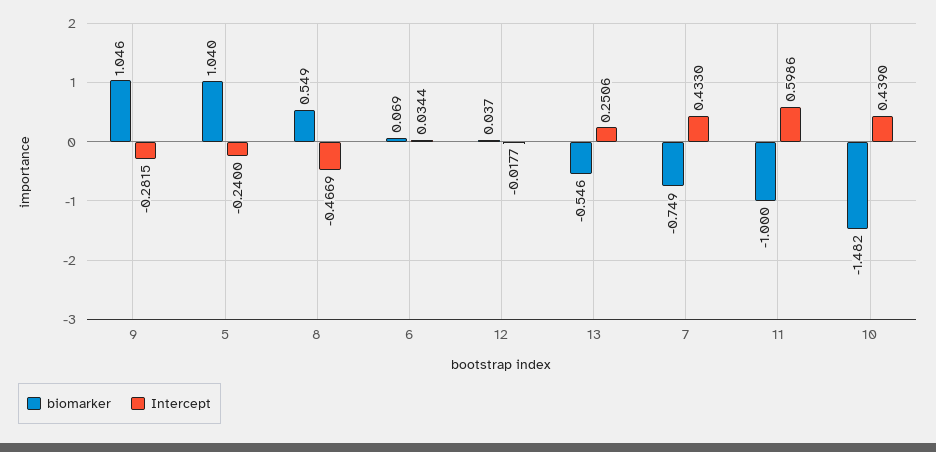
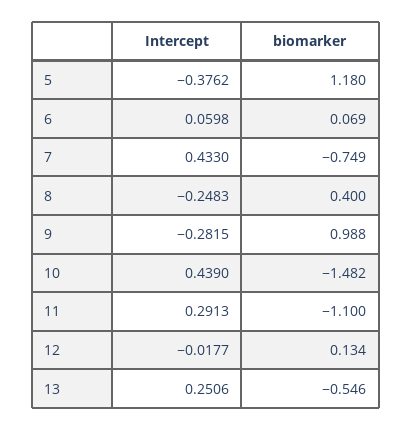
  {
    "biomarker": {
-     "9": 1.046,
+     "9": 0.988,
-     "5": 1.04,
+     "5": 1.18,
-     "8": 0.549,
+     "8": 0.4,
      "6": 0.069,
-     "12": 0.037,
+     "12": 0.134,
      "13": -0.546,
      "7": -0.749,
-     "11": -1,
+     "11": -1.1,
      "10": -1.482
    },
    "Intercept": {
      "9": -0.2815,
-     "5": -0.24,
+     "5": -0.3762,
-     "8": -0.4669,
+     "8": -0.2483,
-     "6": 0.0344,
+     "6": 0.0598,
      "12": -0.0177,
      "13": 0.2506,
      "7": 0.433,
-     "11": 0.5986,
+     "11": 0.2913,
      "10": 0.439
    }
  }

